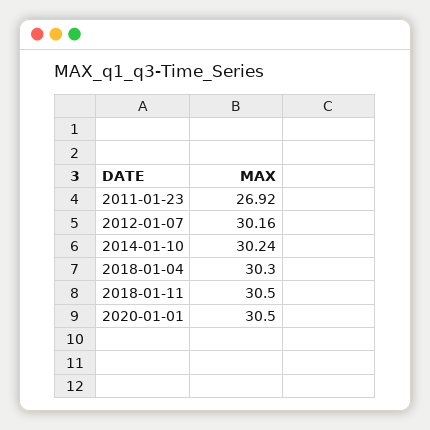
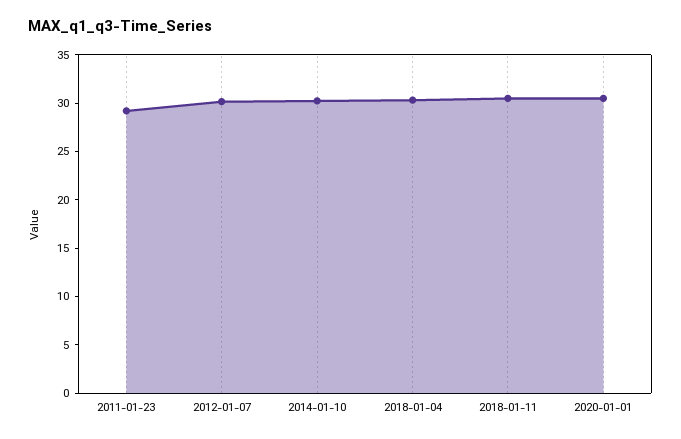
  {
-   "2011-01-23": 26.92,
+   "2011-01-23": 29,
    "2012-01-07": 30.16,
    "2014-01-10": 30.24,
    "2018-01-04": 30.3,
    "2018-01-11": 30.5,
    "2020-01-01": 30.5
  }

